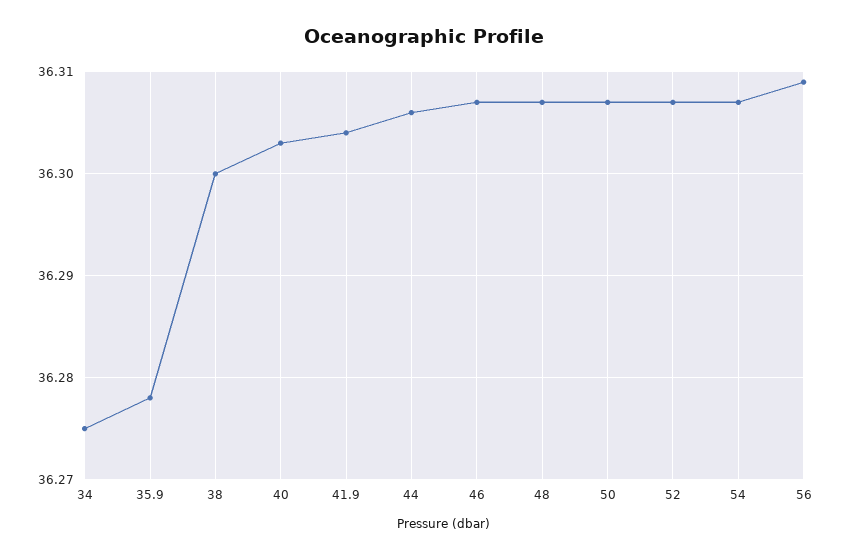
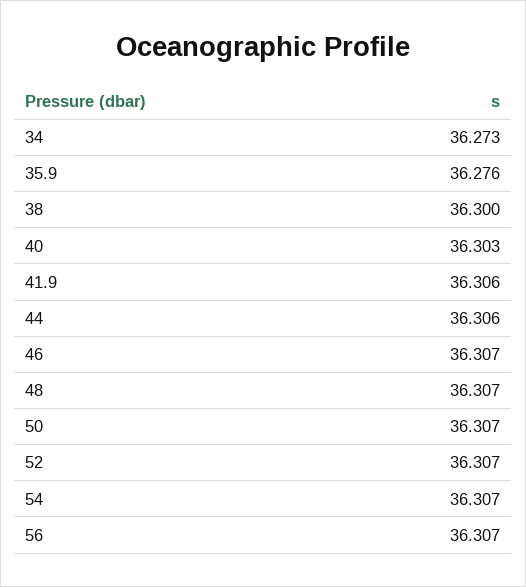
  {
-   "34": 36.275,
+   "34": 36.273,
-   "35.9": 36.278,
+   "35.9": 36.276,
    "38": 36.3,
    "40": 36.303,
-   "41.9": 36.304,
+   "41.9": 36.306,
    "44": 36.306,
    "46": 36.307,
    "48": 36.307,
    "50": 36.307,
    "52": 36.307,
    "54": 36.307,
-   "56": 36.309
+   "56": 36.307
  }

